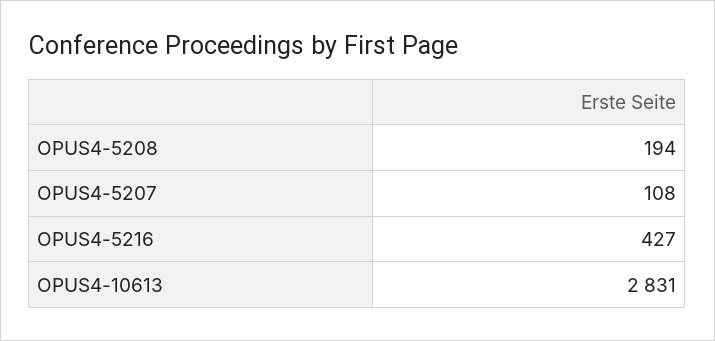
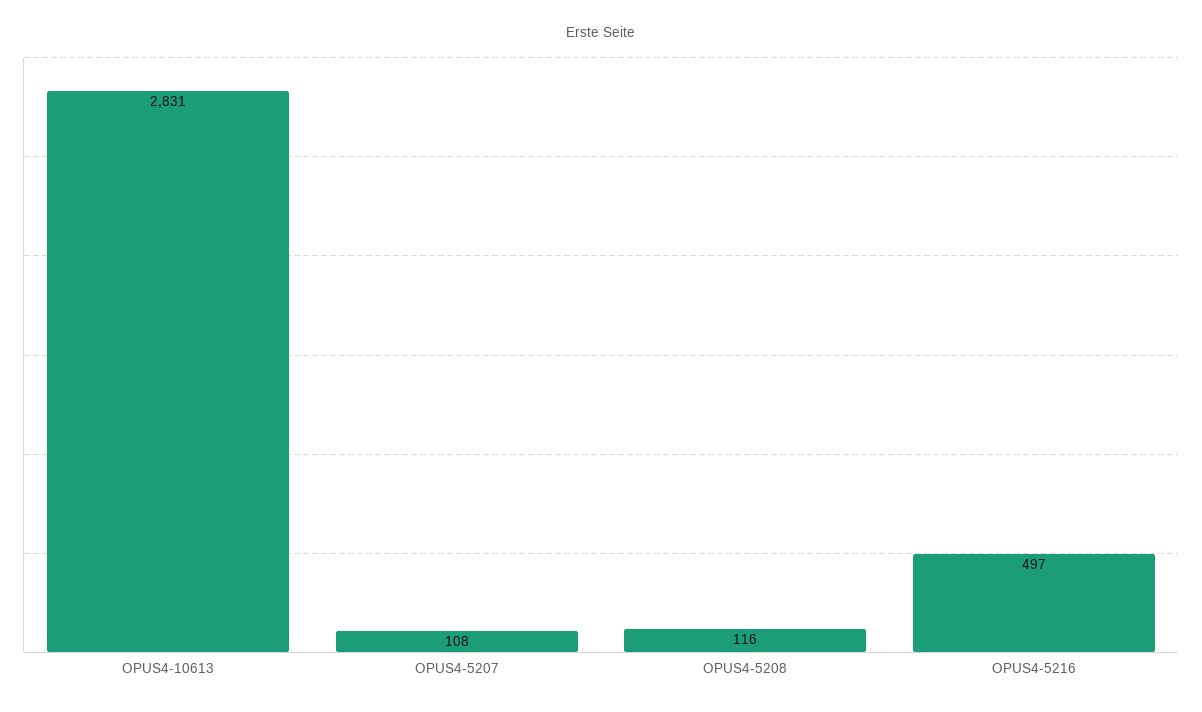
  {
-   "OPUS4-5208": 194,
+   "OPUS4-5208": 116,
    "OPUS4-5207": 108,
-   "OPUS4-5216": 427,
+   "OPUS4-5216": 497,
    "OPUS4-10613": 2831
  }

